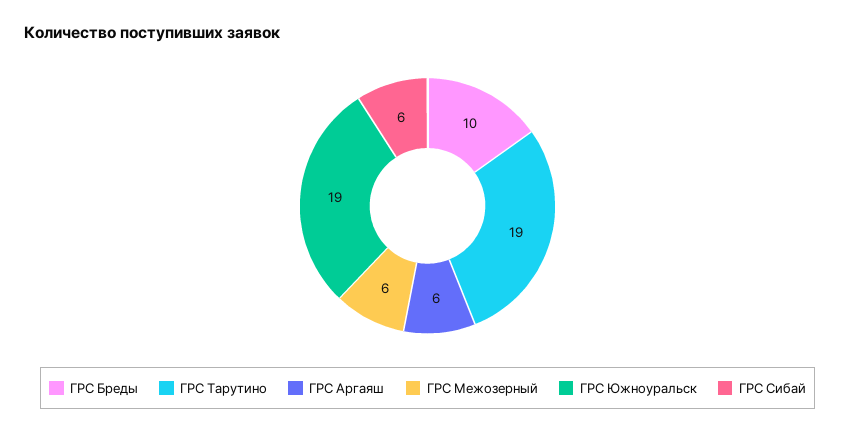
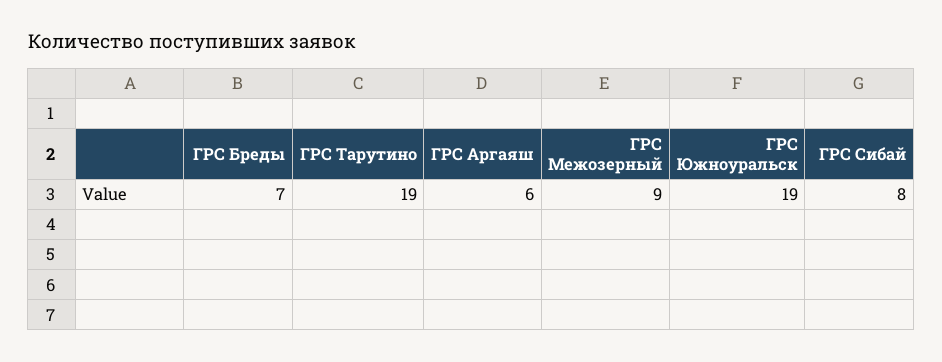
  {
-   "ГРС Бреды": 10,
+   "ГРС Бреды": 7,
    "ГРС Тарутино": 19,
    "ГРС Аргаяш": 6,
-   "ГРС Межозерный": 6,
+   "ГРС Межозерный": 9,
    "ГРС Южноуральск": 19,
-   "ГРС Сибай": 6
+   "ГРС Сибай": 8
  }

